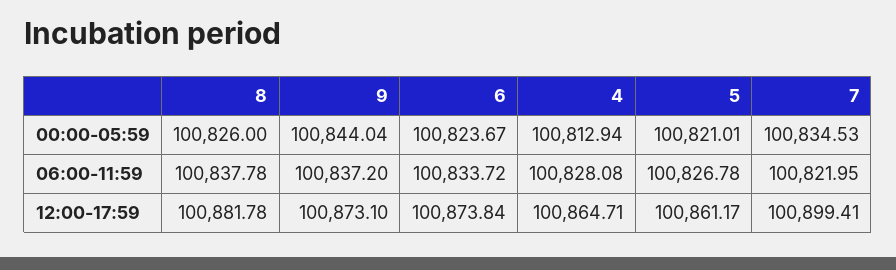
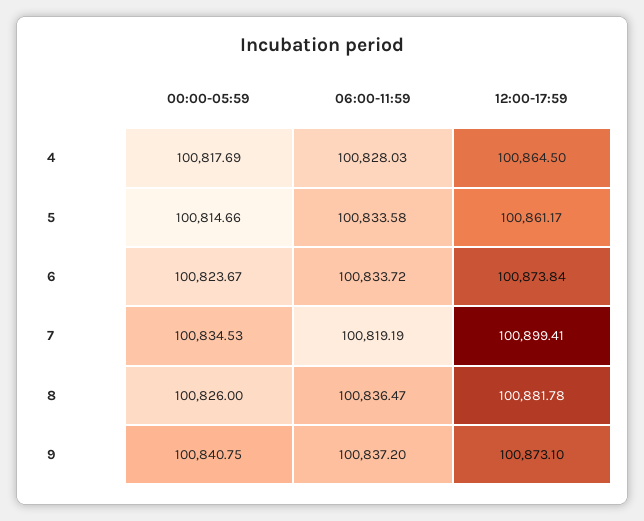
  {
    "8": {
      "00:00-05:59": 100826,
-     "06:00-11:59": 100837.78,
+     "06:00-11:59": 100836.47,
      "12:00-17:59": 100881.78
    },
    "9": {
-     "00:00-05:59": 100844.04,
+     "00:00-05:59": 100840.75,
      "06:00-11:59": 100837.2,
      "12:00-17:59": 100873.1
    },
    "6": {
      "00:00-05:59": 100823.67,
      "06:00-11:59": 100833.72,
      "12:00-17:59": 100873.84
    },
    "4": {
-     "00:00-05:59": 100812.94,
+     "00:00-05:59": 100817.69,
-     "06:00-11:59": 100828.08,
+     "06:00-11:59": 100828.03,
-     "12:00-17:59": 100864.71
+     "12:00-17:59": 100864.5
    },
    "5": {
-     "00:00-05:59": 100821.01,
+     "00:00-05:59": 100814.66,
-     "06:00-11:59": 100826.78,
+     "06:00-11:59": 100833.58,
      "12:00-17:59": 100861.17
    },
    "7": {
      "00:00-05:59": 100834.53,
-     "06:00-11:59": 100821.95,
+     "06:00-11:59": 100819.19,
      "12:00-17:59": 100899.41
    }
  }

